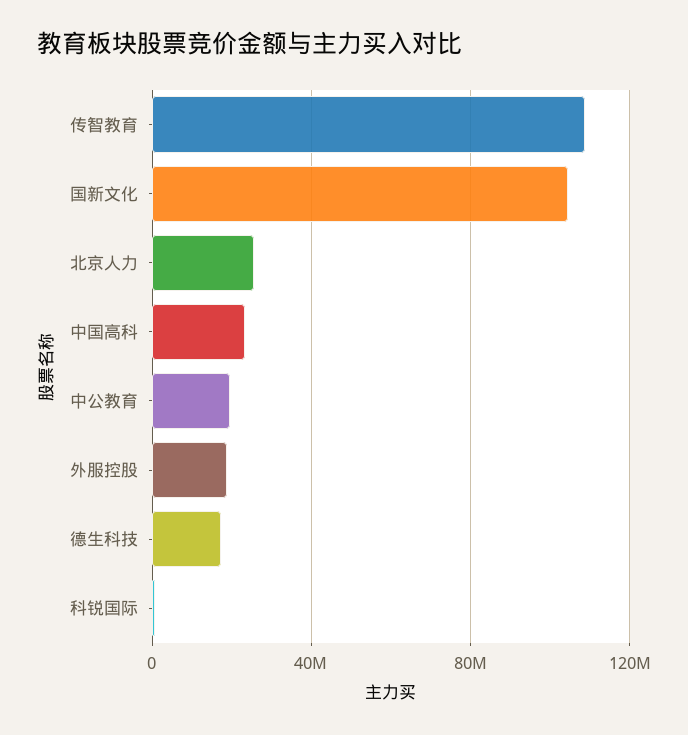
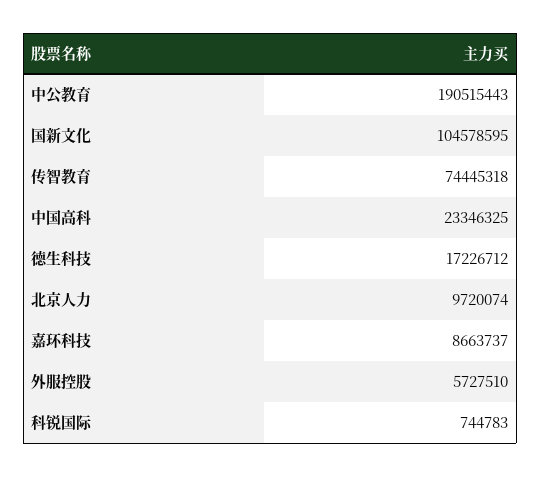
  {
-   "传智教育": 110000000,
+   "传智教育": 74445318,
    "国新文化": 104578595,
-   "北京人力": 25000000,
+   "北京人力": 9720074,
    "中国高科": 23346325,
-   "中公教育": 20000000,
+   "中公教育": 190515443,
-   "外服控股": 20000000,
+   "外服控股": 5727510,
    "德生科技": 17226712,
-   "科锐国际": 744783
+   "科锐国际": 744783,
+   "嘉环科技": 8663737
  }

